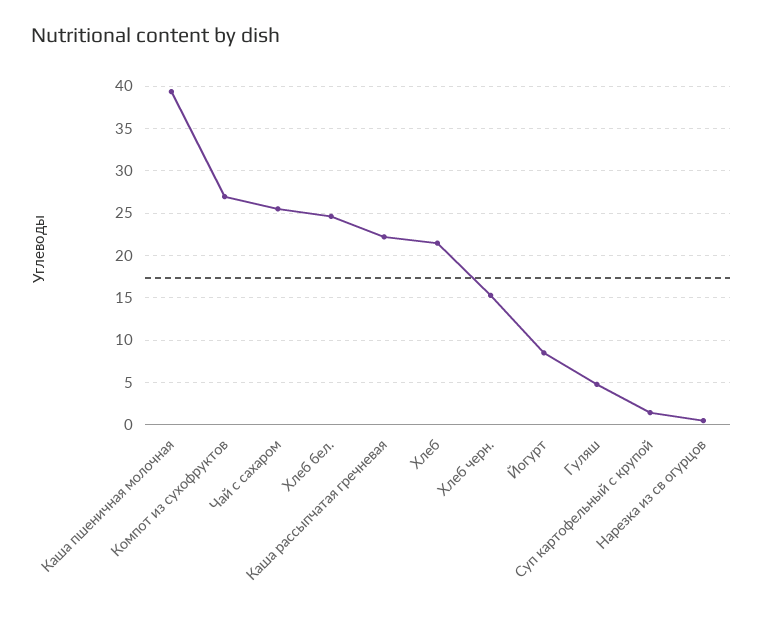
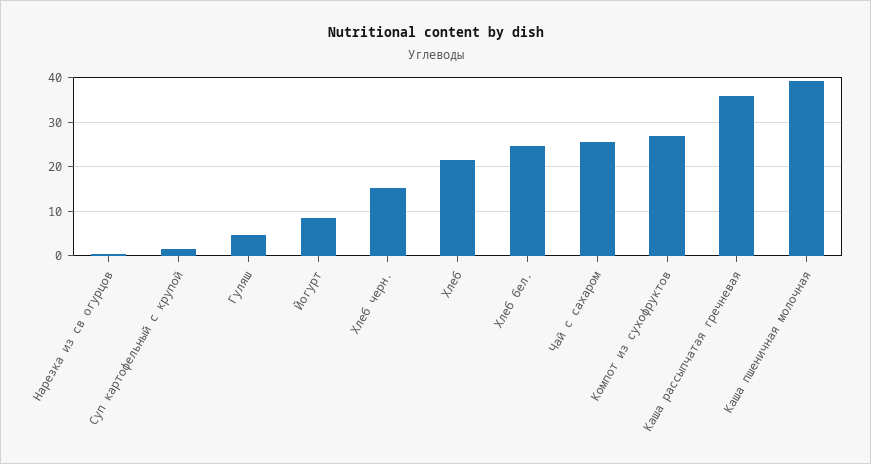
  {
    "Каша пшеничная молочная": 39,
    "Компот из сухофруктов": 27,
    "Чай с сахаром": 26,
    "Хлеб бел.": 25,
-   "Каша рассыпчатая гречневая": 22,
+   "Каша рассыпчатая гречневая": 36,
    "Хлеб": 21,
    "Хлеб черн.": 15,
    "Йогурт": 9,
    "Гуляш": 5,
    "Суп картофельный с крупой": 1,
    "Нарезка из св огурцов": 0
  }

